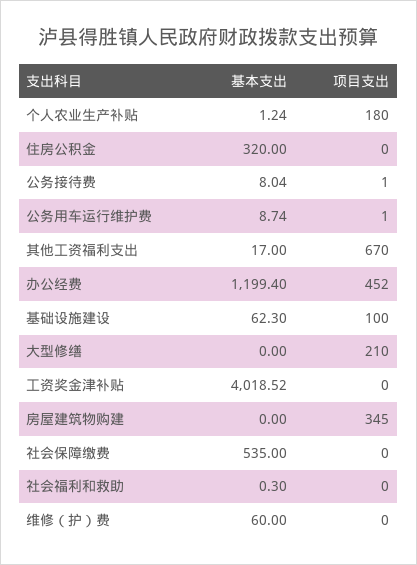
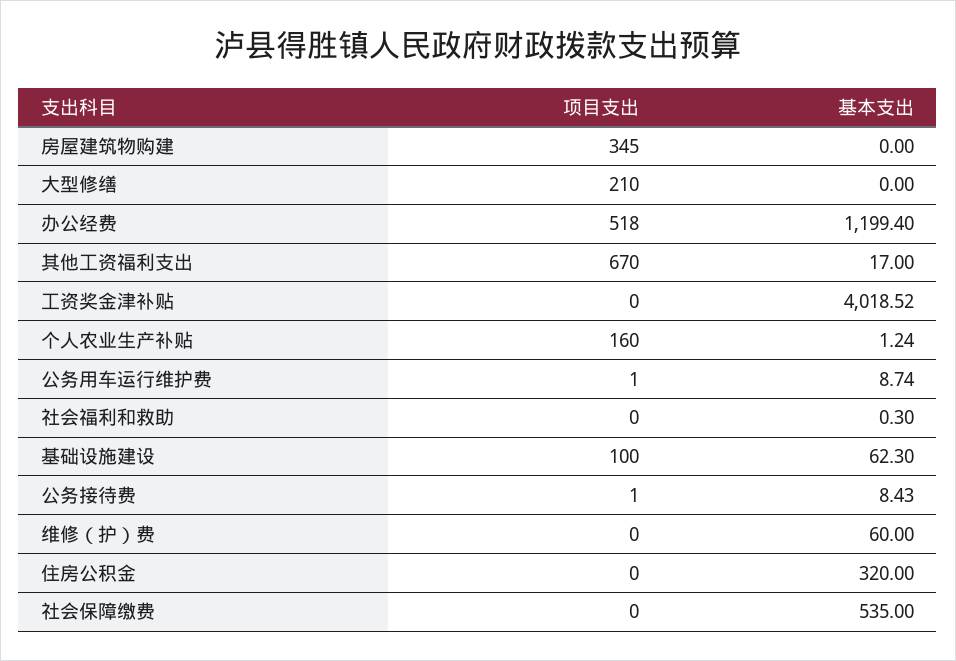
  {
    "基本支出": {
      "个人农业生产补贴": 1.24,
      "住房公积金": 320,
-     "公务接待费": 8.04,
+     "公务接待费": 8.43,
      "公务用车运行维护费": 8.74,
      "其他工资福利支出": 17,
      "办公经费": 1199.4,
      "基础设施建设": 62.3,
      "大型修缮": 0,
      "工资奖金津补贴": 4018.52,
      "房屋建筑物购建": 0,
      "社会保障缴费": 535,
      "社会福利和救助": 0.3,
      "维修（护）费": 60
    },
    "项目支出": {
-     "个人农业生产补贴": 180,
+     "个人农业生产补贴": 160,
      "住房公积金": 0,
      "公务接待费": 1,
      "公务用车运行维护费": 1,
      "其他工资福利支出": 670,
-     "办公经费": 452,
+     "办公经费": 518,
      "基础设施建设": 100,
      "大型修缮": 210,
      "工资奖金津补贴": 0,
      "房屋建筑物购建": 345,
      "社会保障缴费": 0,
      "社会福利和救助": 0,
      "维修（护）费": 0
    }
  }

